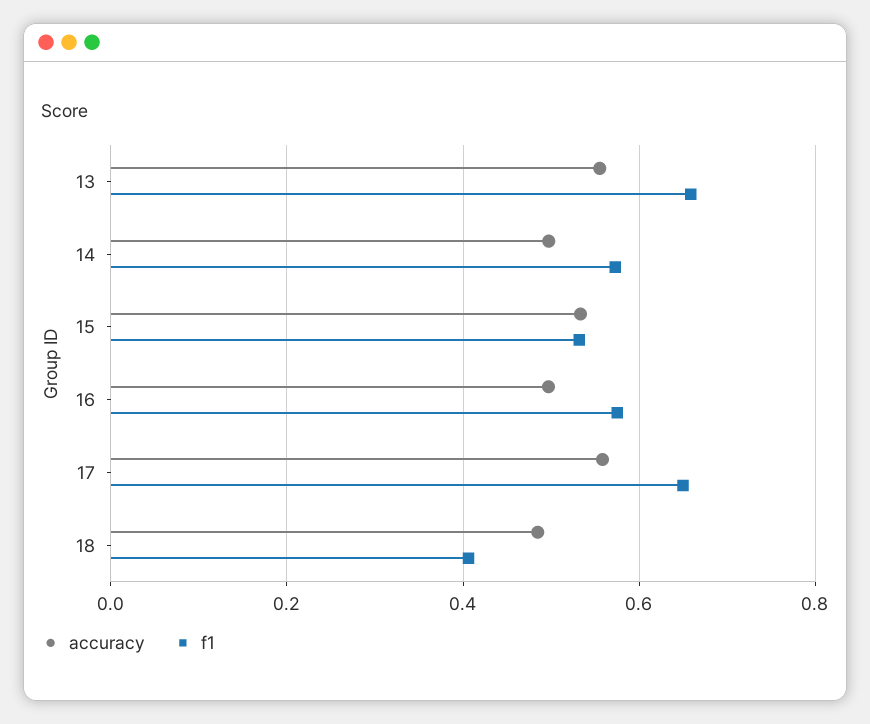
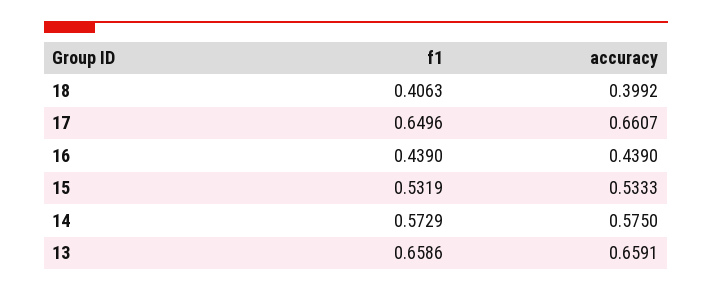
  {
    "accuracy": {
-     "13": 0.56,
+     "13": 0.6591,
-     "14": 0.5,
+     "14": 0.575,
      "15": 0.5333,
-     "16": 0.5,
+     "16": 0.439,
-     "17": 0.56,
+     "17": 0.6607,
-     "18": 0.48
+     "18": 0.3992
    },
    "f1": {
      "13": 0.6586,
      "14": 0.5729,
      "15": 0.5319,
-     "16": 0.58,
+     "16": 0.439,
      "17": 0.6496,
      "18": 0.4063
    }
  }

